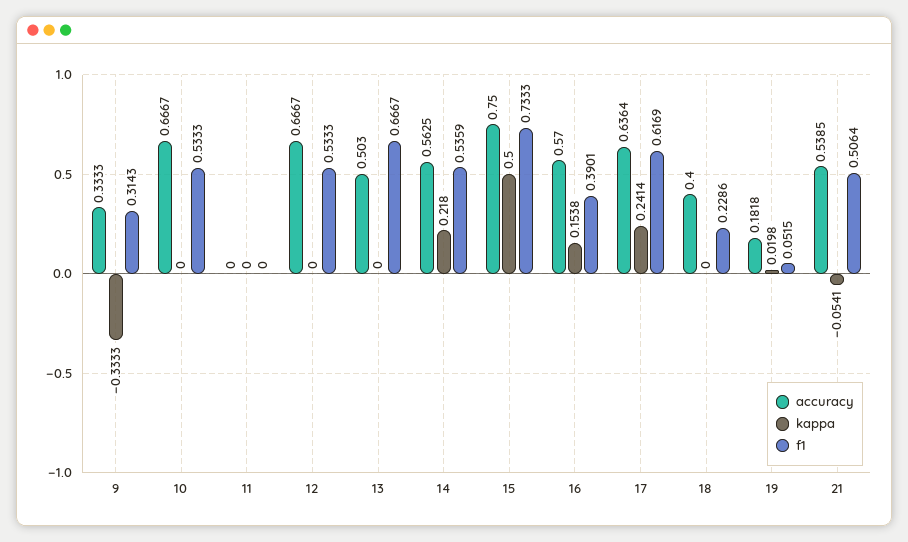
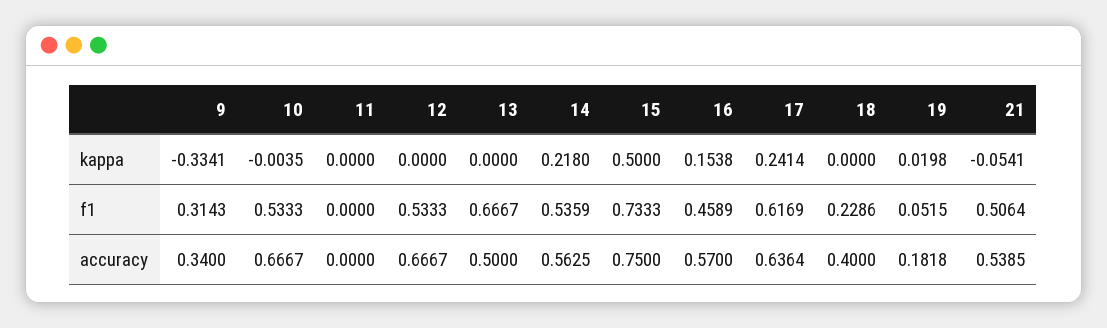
  {
    "accuracy": {
-     "9": 0.3333,
+     "9": 0.34,
      "10": 0.6667,
      "11": 0,
      "12": 0.6667,
-     "13": 0.503,
+     "13": 0.5,
      "14": 0.5625,
      "15": 0.75,
      "16": 0.57,
      "17": 0.6364,
      "18": 0.4,
      "19": 0.1818,
      "21": 0.5385
    },
    "kappa": {
-     "9": -0.3333,
+     "9": -0.3341,
-     "10": 0,
+     "10": -0.0035,
      "11": 0,
      "12": 0,
      "13": 0,
      "14": 0.218,
      "15": 0.5,
      "16": 0.1538,
      "17": 0.2414,
      "18": 0,
      "19": 0.0198,
      "21": -0.0541
    },
    "f1": {
      "9": 0.3143,
      "10": 0.5333,
      "11": 0,
      "12": 0.5333,
      "13": 0.6667,
      "14": 0.5359,
      "15": 0.7333,
-     "16": 0.3901,
+     "16": 0.4589,
      "17": 0.6169,
      "18": 0.2286,
      "19": 0.0515,
      "21": 0.5064
    }
  }

